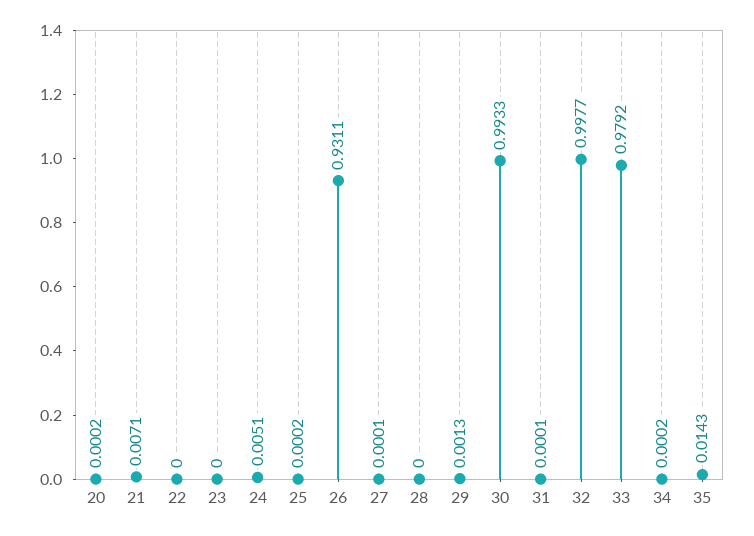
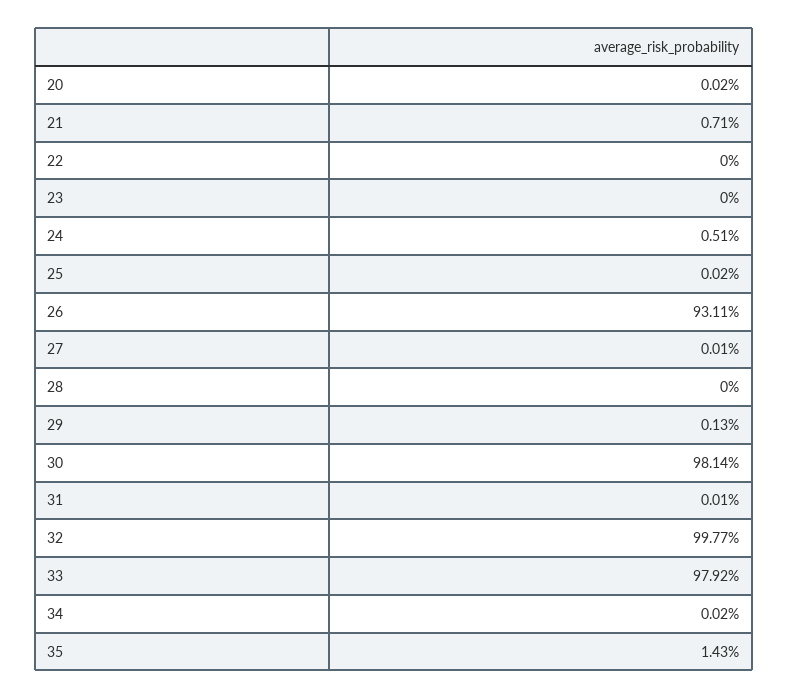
  {
    "20": 0.0002,
    "21": 0.0071,
    "22": 0,
    "23": 0,
    "24": 0.0051,
    "25": 0.0002,
    "26": 0.9311,
    "27": 0.0001,
    "28": 0,
    "29": 0.0013,
-   "30": 0.9933,
+   "30": 0.9814,
    "31": 0.0001,
    "32": 0.9977,
    "33": 0.9792,
    "34": 0.0002,
    "35": 0.0143
  }

